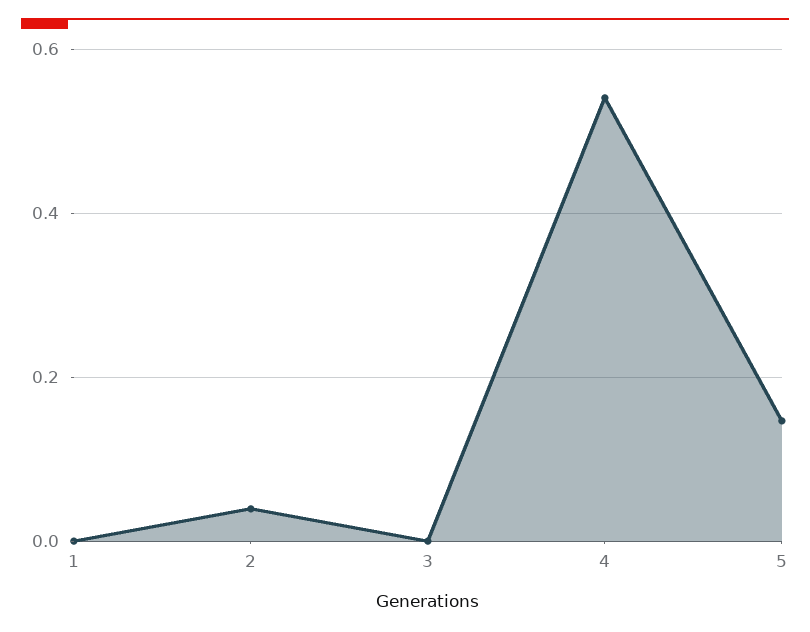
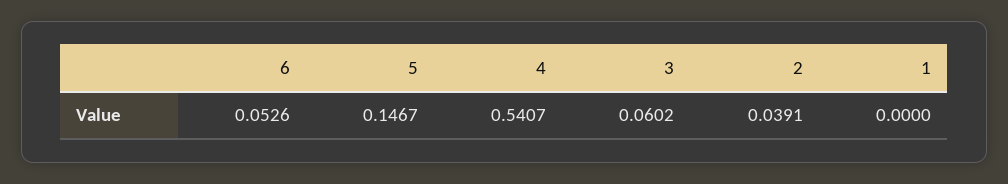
  {
    "1": 0,
    "2": 0.0391,
-   "3": 0,
+   "3": 0.0602,
    "4": 0.5407,
-   "5": 0.1467
+   "5": 0.1467,
+   "6": 0.0526
  }

